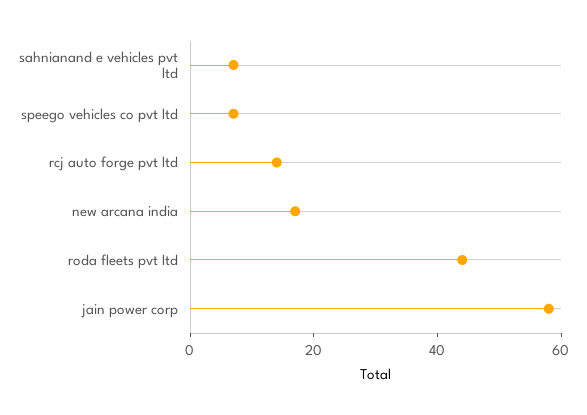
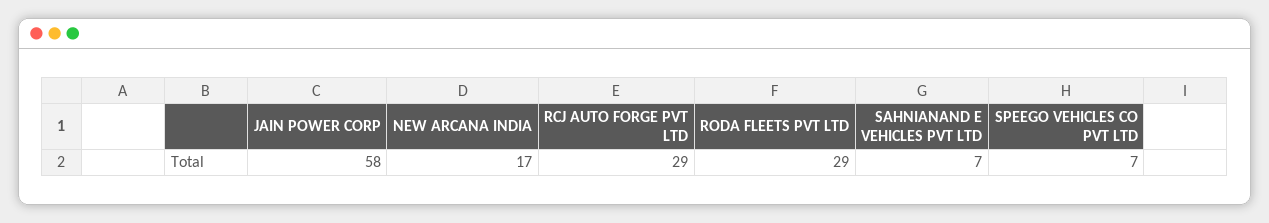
  {
    "sahnianand e vehicles pvt ltd": 7,
    "speego vehicles co pvt ltd": 7,
-   "rcj auto forge pvt ltd": 15,
+   "rcj auto forge pvt ltd": 29,
    "new arcana india": 17,
-   "roda fleets pvt ltd": 45,
+   "roda fleets pvt ltd": 29,
    "jain power corp": 58
  }

